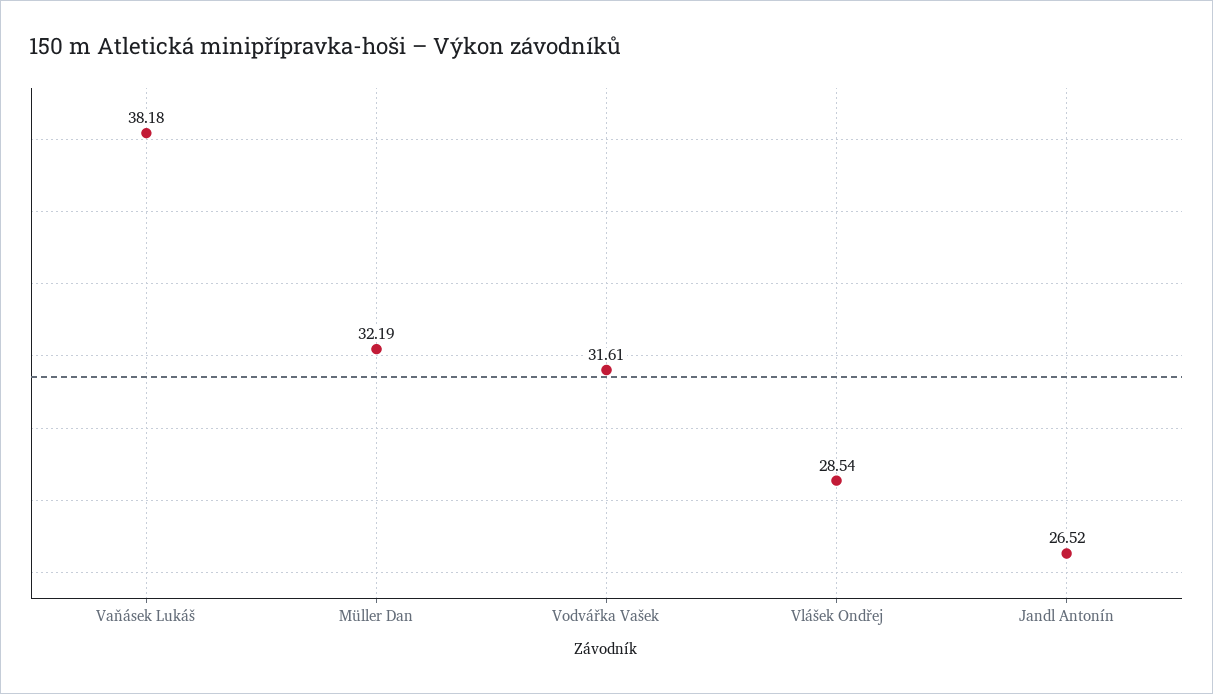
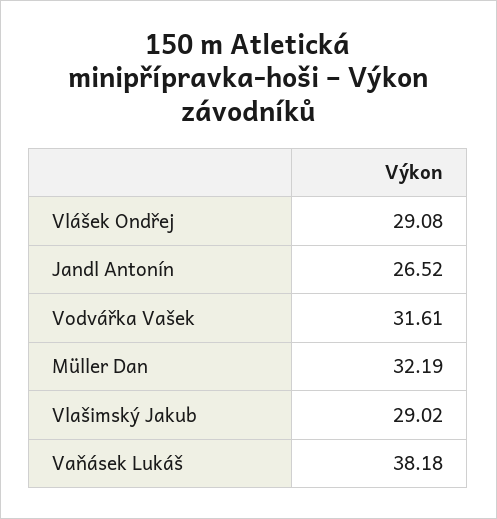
  {
    "Vaňásek Lukáš": 38.18,
    "Müller Dan": 32.19,
    "Vodvářka Vašek": 31.61,
-   "Vlášek Ondřej": 28.54,
+   "Vlášek Ondřej": 29.08,
-   "Jandl Antonín": 26.52
+   "Jandl Antonín": 26.52,
+   "Vlašimský Jakub": 29.02
  }

